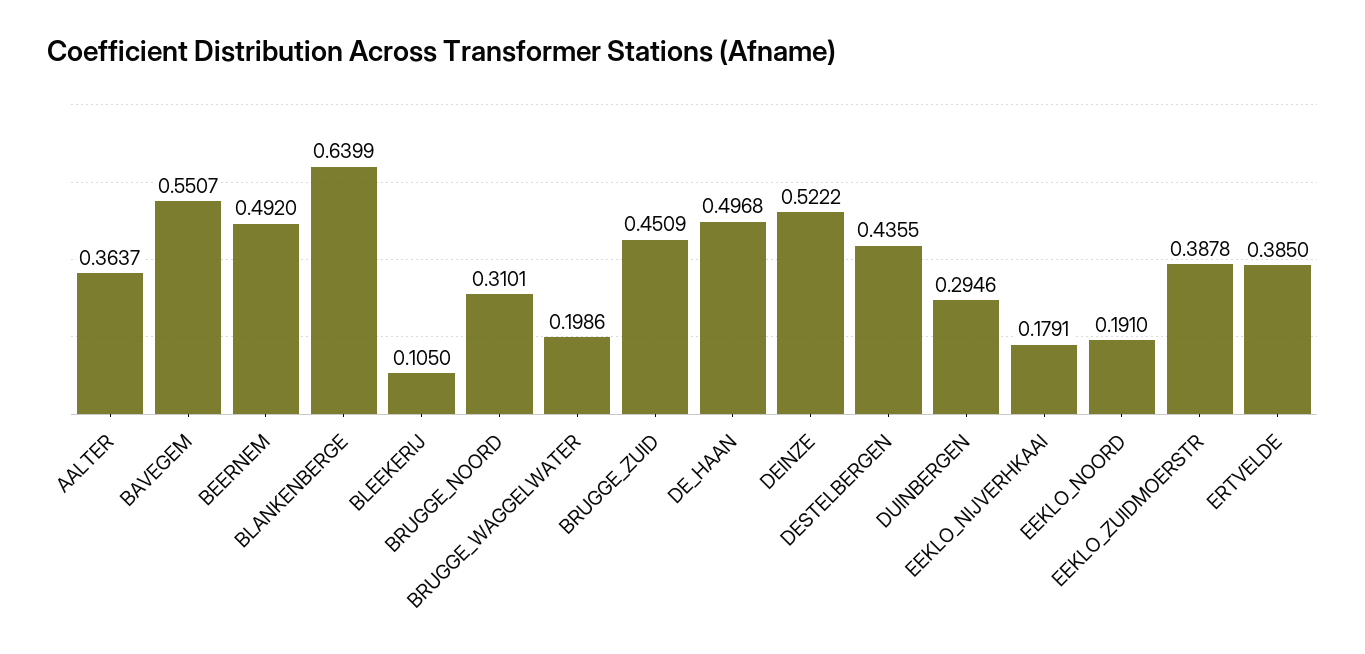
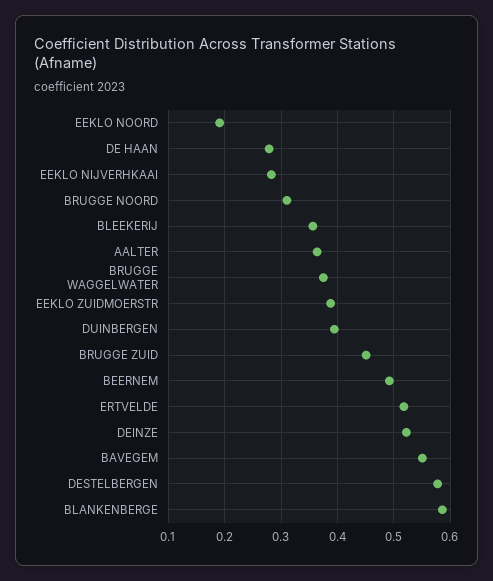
  {
    "AALTER": 0.3637,
    "BAVEGEM": 0.5507,
    "BEERNEM": 0.492,
-   "BLANKENBERGE": 0.6399,
+   "BLANKENBERGE": 0.58,
-   "BLEEKERIJ": 0.105,
+   "BLEEKERIJ": 0.36,
    "BRUGGE_NOORD": 0.3101,
-   "BRUGGE_WAGGELWATER": 0.1986,
+   "BRUGGE_WAGGELWATER": 0.38,
    "BRUGGE_ZUID": 0.4509,
-   "DE_HAAN": 0.4968,
+   "DE_HAAN": 0.28,
    "DEINZE": 0.5222,
-   "DESTELBERGEN": 0.4355,
+   "DESTELBERGEN": 0.58,
-   "DUINBERGEN": 0.2946,
+   "DUINBERGEN": 0.4,
-   "EEKLO_NIJVERHKAAI": 0.1791,
+   "EEKLO_NIJVERHKAAI": 0.28,
    "EEKLO_NOORD": 0.191,
    "EEKLO_ZUIDMOERSTR": 0.3878,
-   "ERTVELDE": 0.385
+   "ERTVELDE": 0.52
  }

